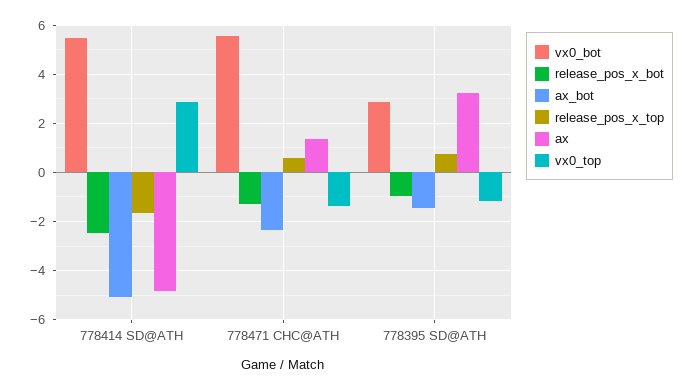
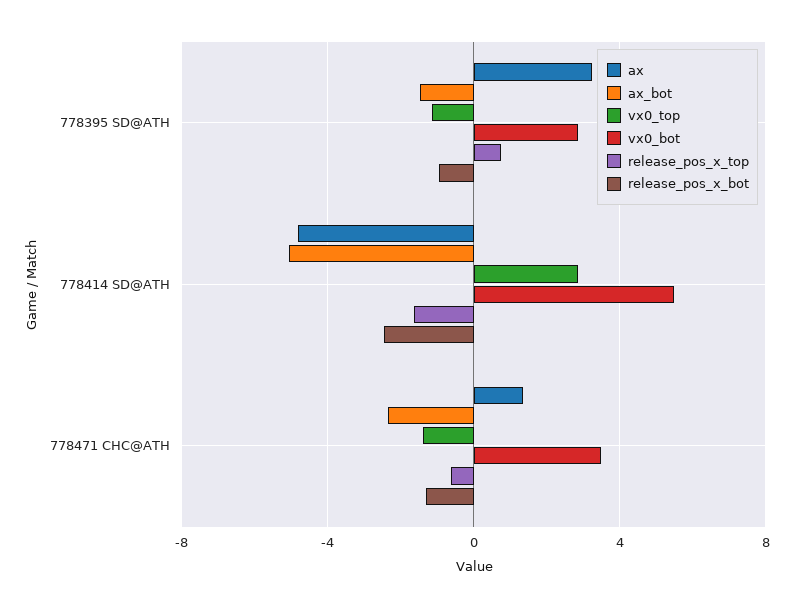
  {
    "vx0_bot": {
      "778414 SD@ATH": 5.5,
-     "778471 CHC@ATH": 5.5,
+     "778471 CHC@ATH": 3.5,
      "778395 SD@ATH": 2.75
    },
    "release_pos_x_bot": {
      "778414 SD@ATH": -2.5,
      "778471 CHC@ATH": -1.25,
      "778395 SD@ATH": -1
    },
    "ax_bot": {
      "778414 SD@ATH": -5,
      "778471 CHC@ATH": -2.25,
      "778395 SD@ATH": -1.5
    },
    "release_pos_x_top": {
      "778414 SD@ATH": -1.75,
-     "778471 CHC@ATH": 0.5,
+     "778471 CHC@ATH": -0.5,
      "778395 SD@ATH": 0.75
    },
    "ax": {
      "778414 SD@ATH": -4.75,
      "778471 CHC@ATH": 1.25,
      "778395 SD@ATH": 3.25
    },
    "vx0_top": {
      "778414 SD@ATH": 2.75,
      "778471 CHC@ATH": -1.5,
      "778395 SD@ATH": -1.25
    }
  }

